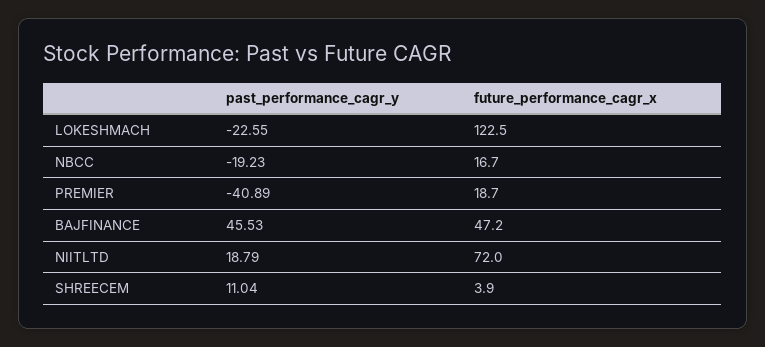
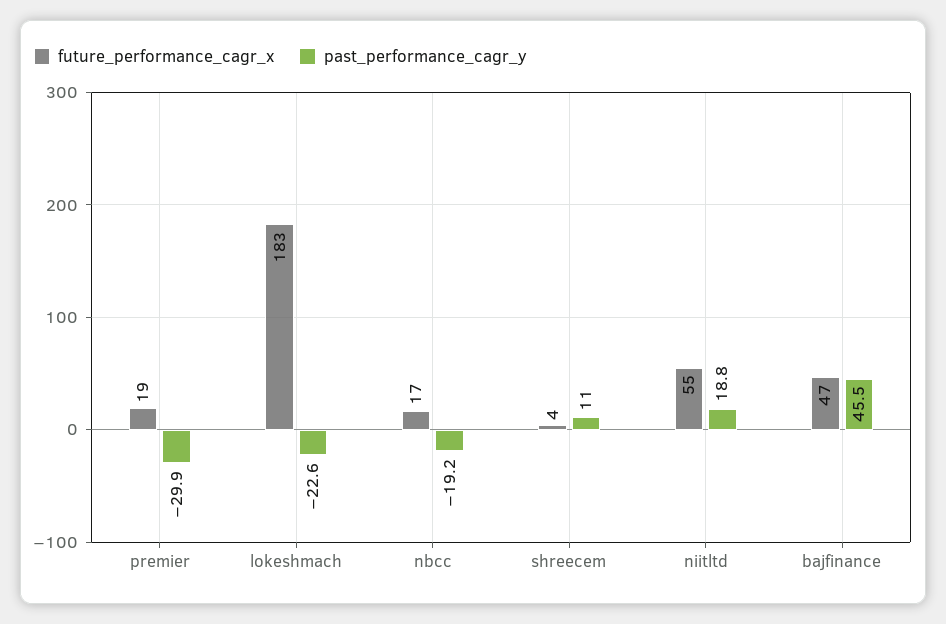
  {
    "past_performance_cagr_y": {
      "LOKESHMACH": -22.55,
      "NBCC": -19.23,
-     "PREMIER": -40.89,
+     "PREMIER": -29.9,
      "BAJFINANCE": 45.53,
      "NIITLTD": 18.79,
      "SHREECEM": 11.04
    },
    "future_performance_cagr_x": {
-     "LOKESHMACH": 122.5,
+     "LOKESHMACH": 183,
      "NBCC": 16.7,
      "PREMIER": 18.7,
      "BAJFINANCE": 47.2,
-     "NIITLTD": 72,
+     "NIITLTD": 55,
      "SHREECEM": 3.9
    }
  }

